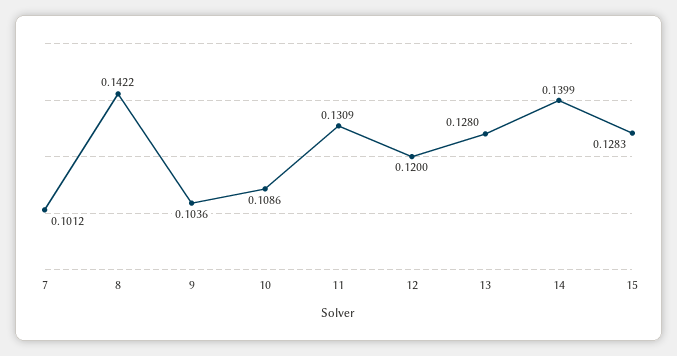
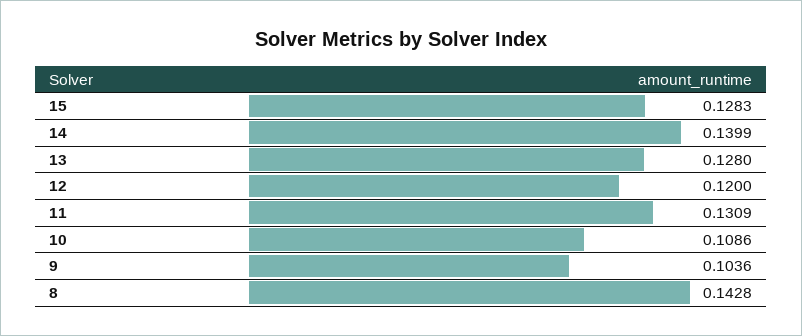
  {
-   "7": 0.1012,
-   "8": 0.1422,
+   "8": 0.1428,
    "9": 0.1036,
    "10": 0.1086,
    "11": 0.1309,
    "12": 0.12,
    "13": 0.128,
    "14": 0.1399,
    "15": 0.1283
  }

